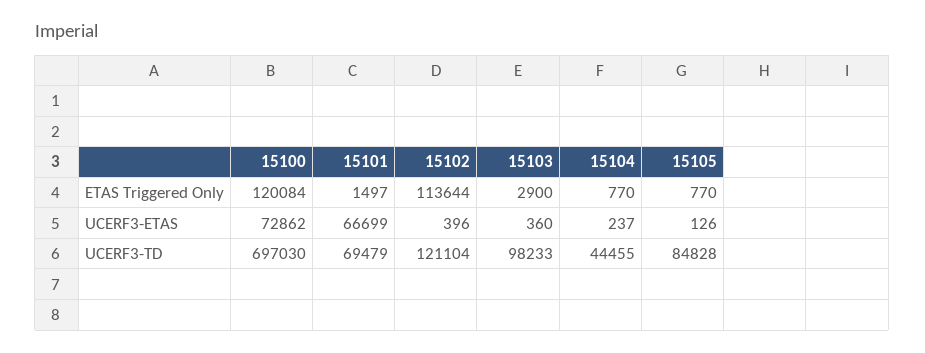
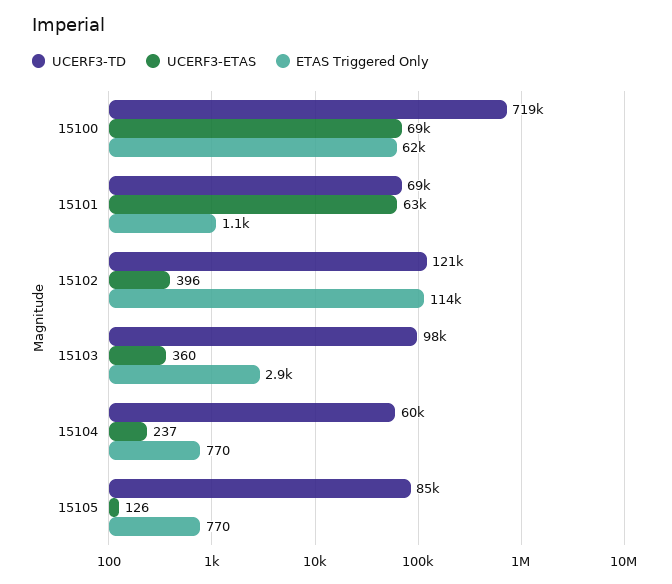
  {
    "ETAS Triggered Only": {
-     "15100": 120084,
+     "15100": 62000,
-     "15101": 1497,
+     "15101": 1100,
      "15102": 113644,
      "15103": 2900,
      "15104": 770,
      "15105": 770
    },
    "UCERF3-ETAS": {
-     "15100": 72862,
+     "15100": 69000,
-     "15101": 66699,
+     "15101": 63000,
      "15102": 396,
      "15103": 360,
      "15104": 237,
      "15105": 126
    },
    "UCERF3-TD": {
-     "15100": 697030,
+     "15100": 719000,
      "15101": 69479,
      "15102": 121104,
      "15103": 98233,
-     "15104": 44455,
+     "15104": 60000,
      "15105": 84828
    }
  }

